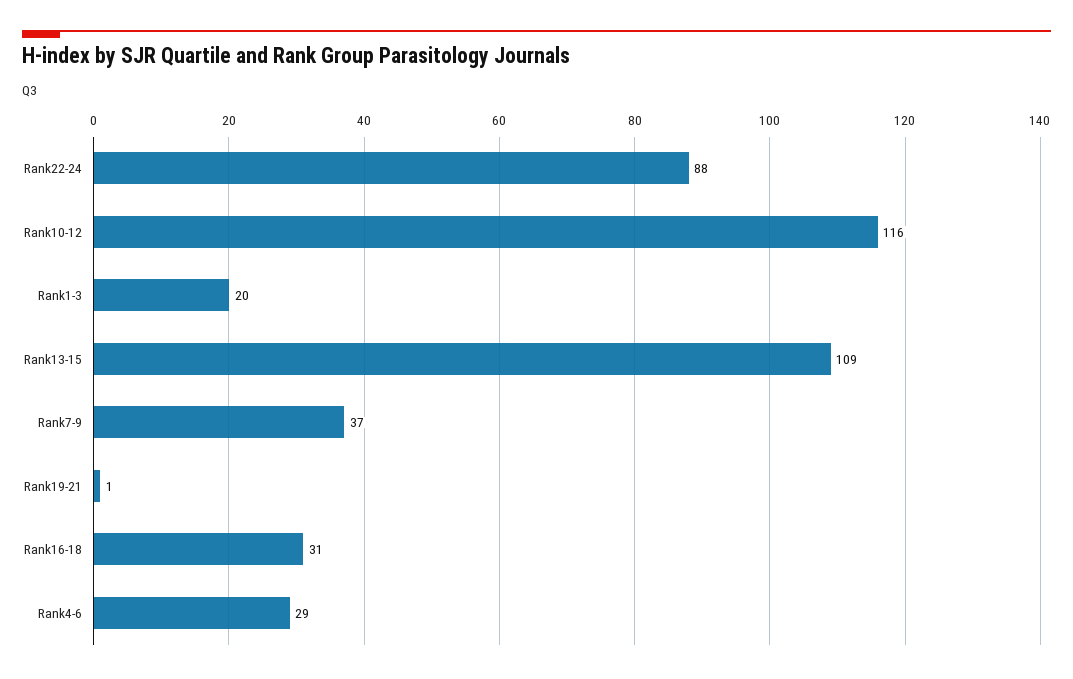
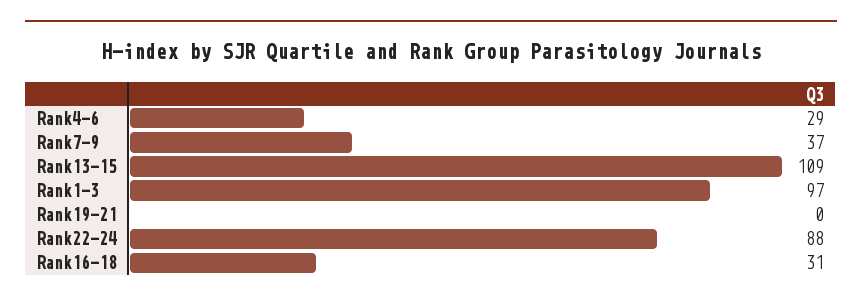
  {
    "Rank22-24": 88,
-   "Rank10-12": 116,
-   "Rank1-3": 20,
+   "Rank1-3": 97,
    "Rank13-15": 109,
    "Rank7-9": 37,
-   "Rank19-21": 1,
+   "Rank19-21": 0,
    "Rank16-18": 31,
    "Rank4-6": 29
  }

